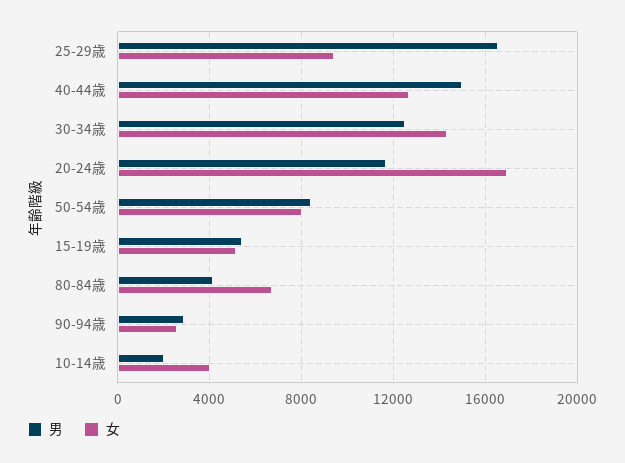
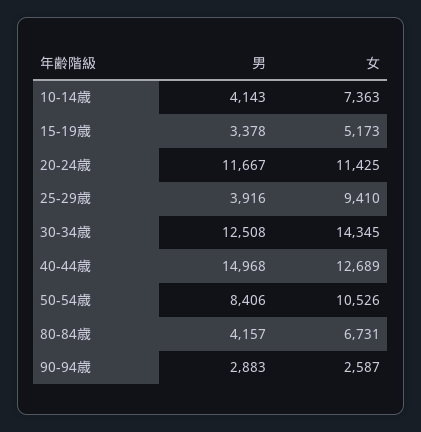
  {
    "男": {
-     "25-29歳": 16500,
+     "25-29歳": 3916,
      "40-44歳": 14968,
      "30-34歳": 12508,
      "20-24歳": 11667,
      "50-54歳": 8406,
-     "15-19歳": 5500,
+     "15-19歳": 3378,
      "80-84歳": 4157,
      "90-94歳": 2883,
-     "10-14歳": 2000
+     "10-14歳": 4143
    },
    "女": {
      "25-29歳": 9410,
      "40-44歳": 12689,
      "30-34歳": 14345,
-     "20-24歳": 17000,
+     "20-24歳": 11425,
-     "50-54歳": 8000,
+     "50-54歳": 10526,
      "15-19歳": 5173,
      "80-84歳": 6731,
      "90-94歳": 2587,
-     "10-14歳": 4000
+     "10-14歳": 7363
    }
  }

